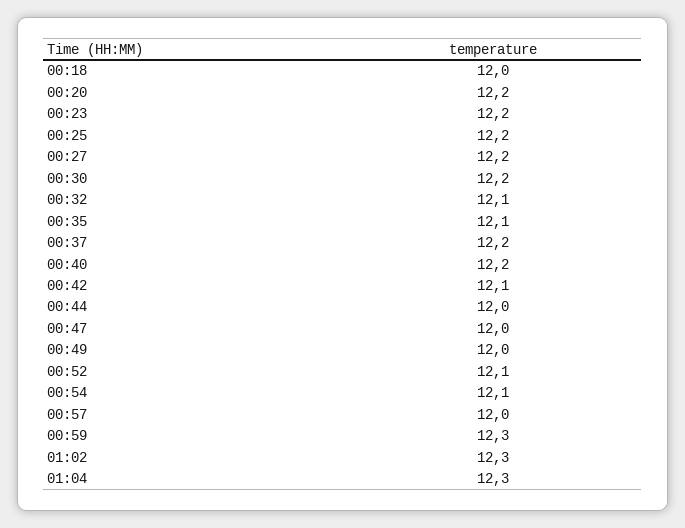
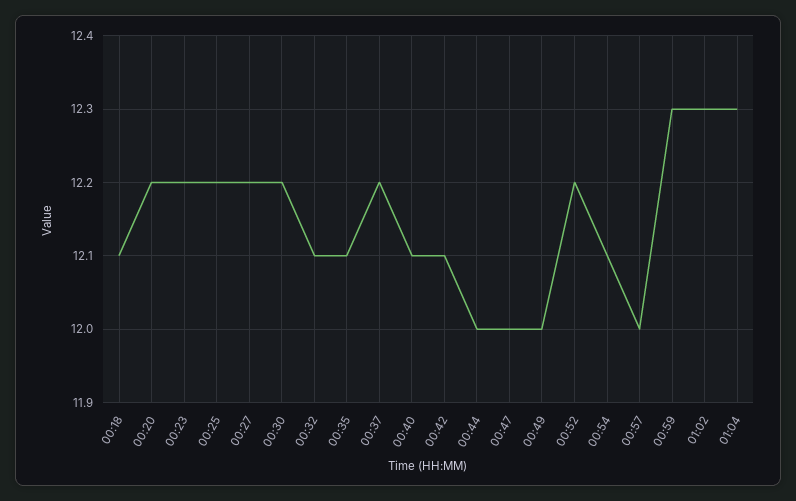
  {
-   "00:18": 12,
+   "00:18": 12.1,
    "00:20": 12.2,
    "00:23": 12.2,
    "00:25": 12.2,
    "00:27": 12.2,
    "00:30": 12.2,
    "00:32": 12.1,
    "00:35": 12.1,
    "00:37": 12.2,
-   "00:40": 12.2,
+   "00:40": 12.1,
    "00:42": 12.1,
    "00:44": 12,
    "00:47": 12,
    "00:49": 12,
-   "00:52": 12.1,
+   "00:52": 12.2,
    "00:54": 12.1,
    "00:57": 12,
    "00:59": 12.3,
    "01:02": 12.3,
    "01:04": 12.3
  }

